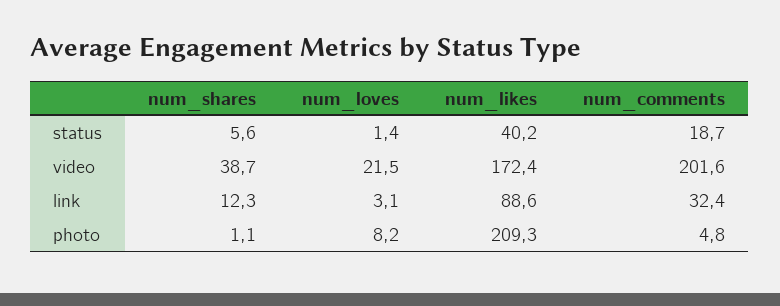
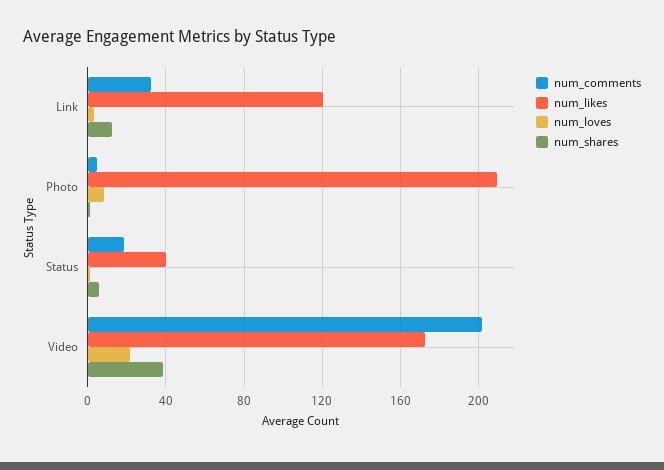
  {
    "num_shares": {
      "status": 5.6,
      "video": 38.7,
      "link": 12.3,
      "photo": 1.1
    },
    "num_loves": {
      "status": 1.4,
      "video": 21.5,
      "link": 3.1,
      "photo": 8.2
    },
    "num_likes": {
      "status": 40.2,
      "video": 172.4,
-     "link": 88.6,
+     "link": 120,
      "photo": 209.3
    },
    "num_comments": {
      "status": 18.7,
      "video": 201.6,
      "link": 32.4,
      "photo": 4.8
    }
  }

